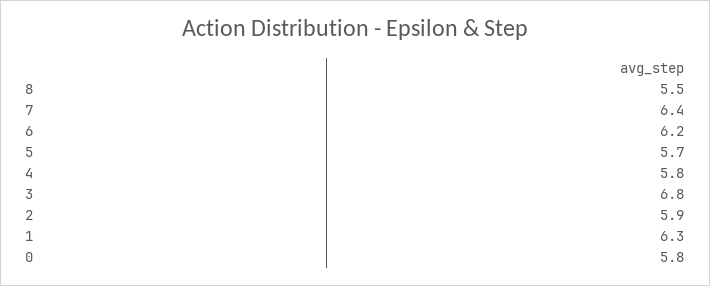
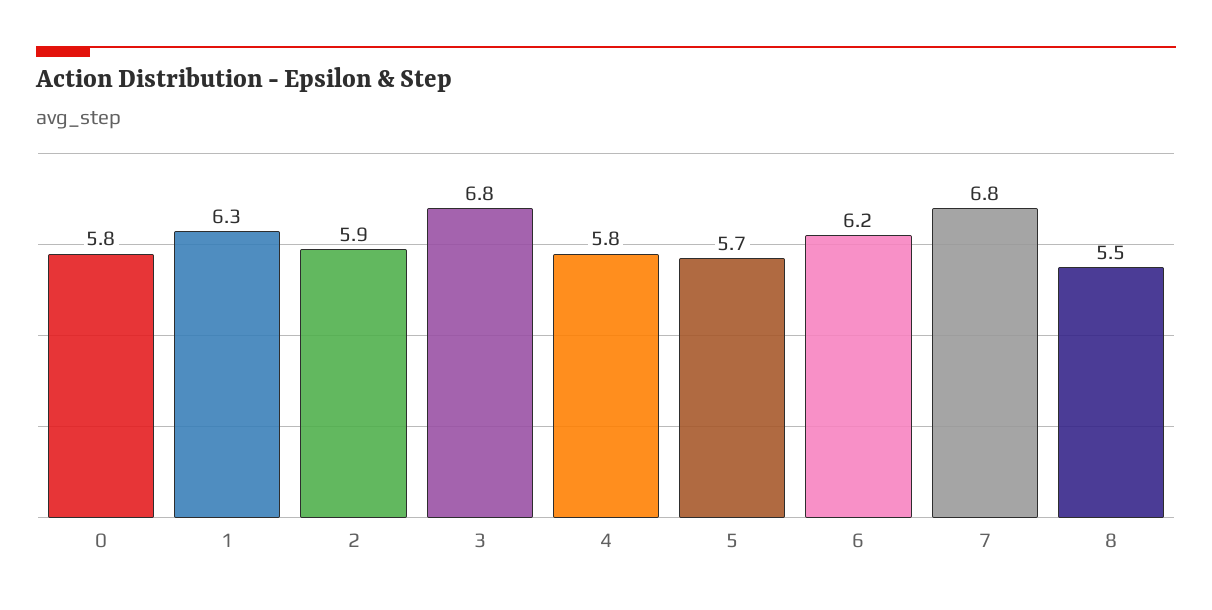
  {
    "8": 5.5,
-   "7": 6.4,
+   "7": 6.8,
    "6": 6.2,
    "5": 5.7,
    "4": 5.8,
    "3": 6.8,
    "2": 5.9,
    "1": 6.3,
    "0": 5.8
  }

